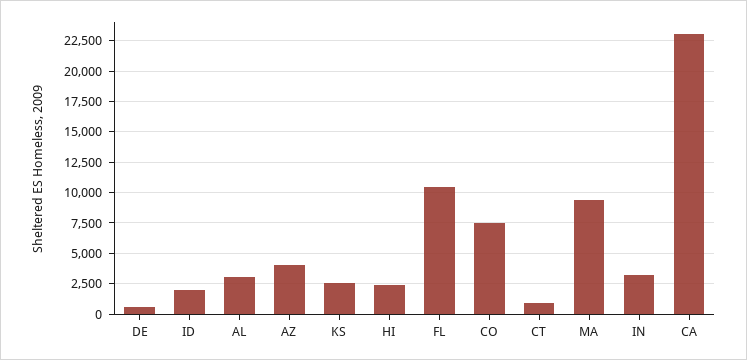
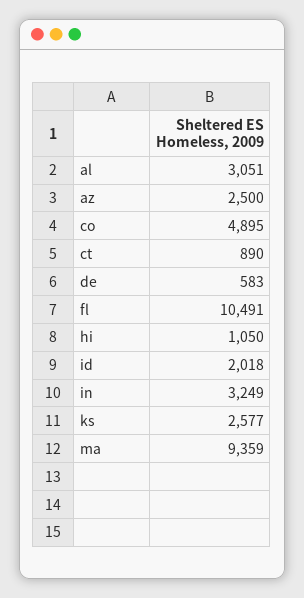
  {
    "DE": 583,
    "ID": 2018,
    "AL": 3051,
-   "AZ": 4000,
+   "AZ": 2500,
    "KS": 2577,
-   "HI": 2500,
+   "HI": 1050,
    "FL": 10491,
-   "CO": 7500,
+   "CO": 4895,
    "CT": 890,
    "MA": 9359,
-   "IN": 3249,
+   "IN": 3249
-   "CA": 23000
  }

